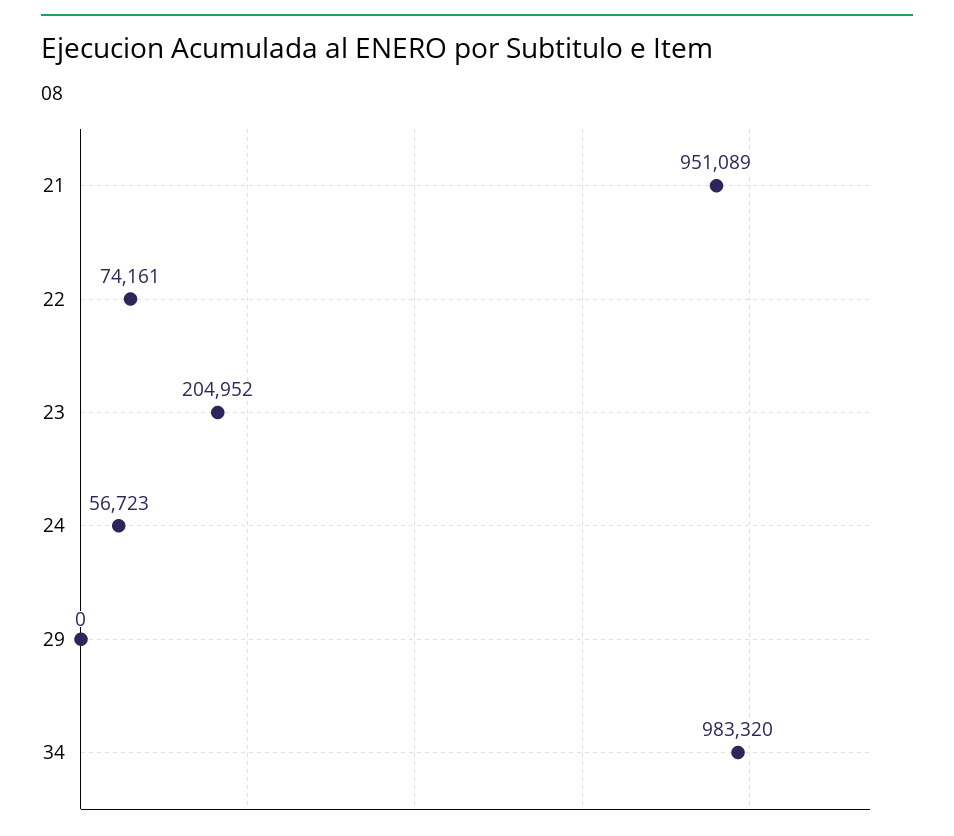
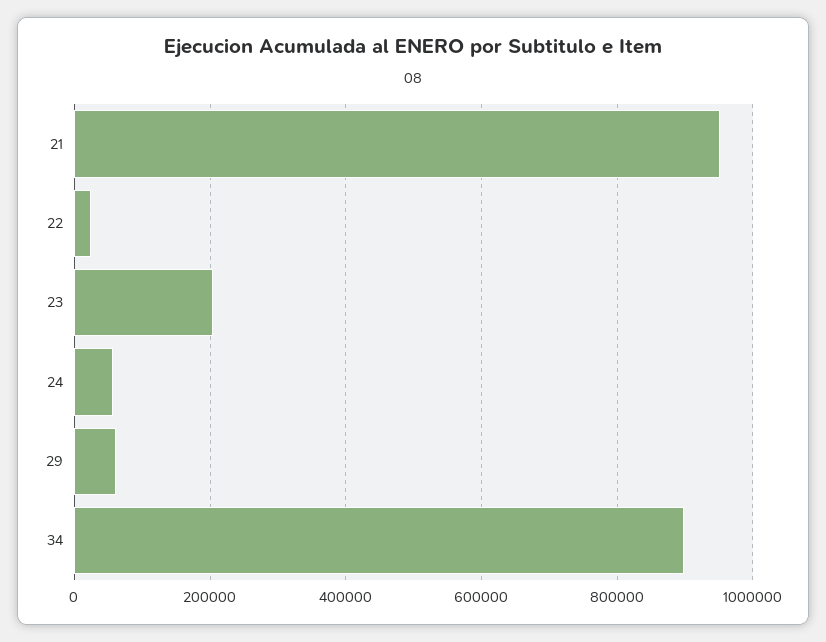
  {
    "21": 951089,
-   "22": 74161,
+   "22": 20000,
    "23": 204952,
    "24": 56723,
-   "29": 0,
+   "29": 60000,
-   "34": 983320
+   "34": 900000
  }

